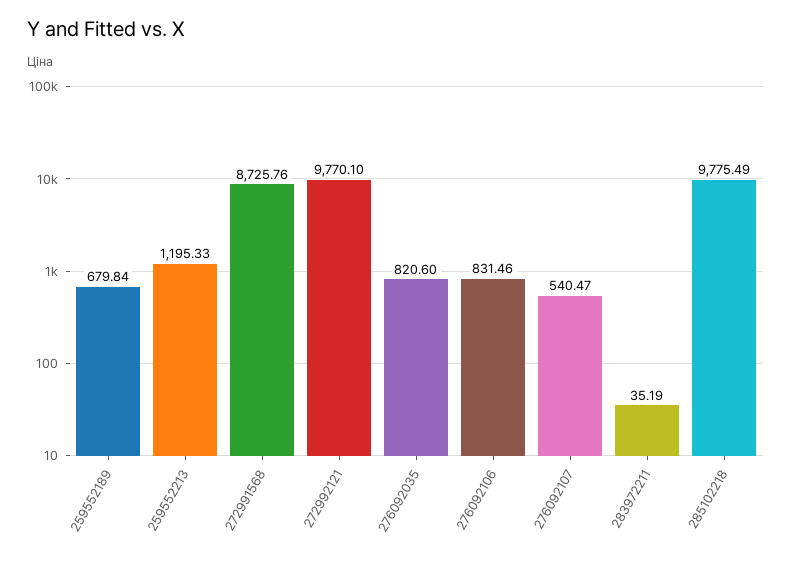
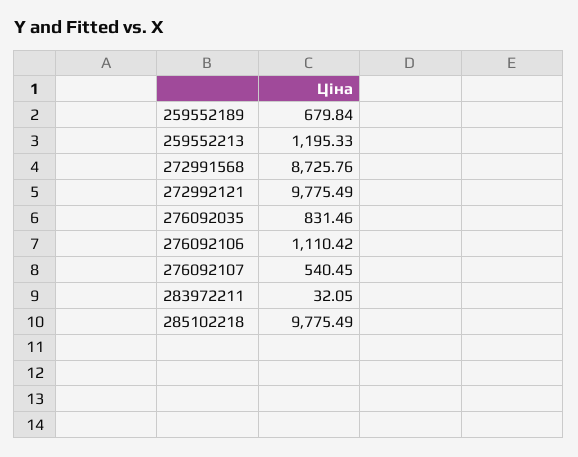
  {
    "259552189": 679.84,
    "259552213": 1195.33,
    "272991568": 8725.76,
-   "272992121": 9770.1,
+   "272992121": 9775.49,
-   "276092035": 820.6,
+   "276092035": 831.46,
-   "276092106": 831.46,
+   "276092106": 1110.42,
-   "276092107": 540.47,
+   "276092107": 540.45,
-   "283972211": 35.19,
+   "283972211": 32.05,
    "285102218": 9775.49
  }

